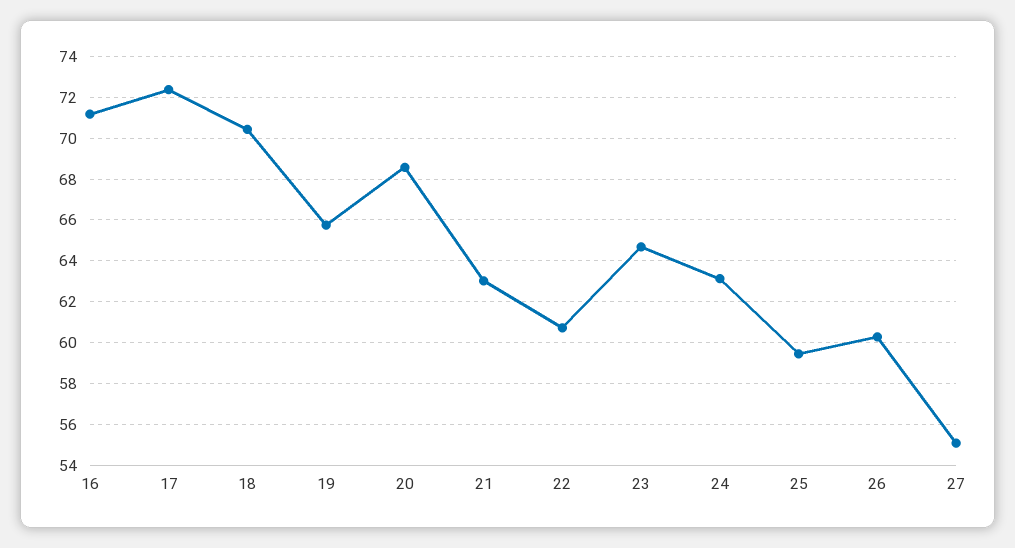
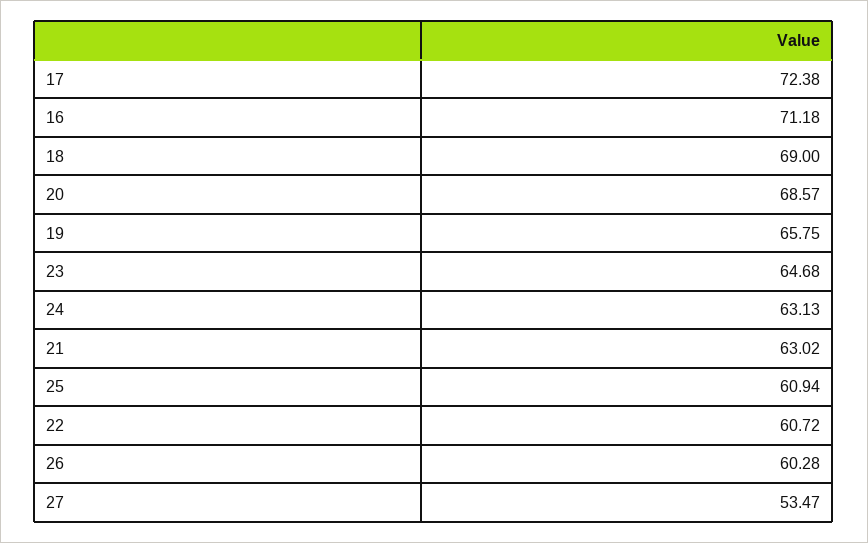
  {
    "16": 71.18,
    "17": 72.38,
-   "18": 70.5,
+   "18": 69,
    "19": 65.75,
    "20": 68.57,
    "21": 63.02,
    "22": 60.72,
    "23": 64.68,
    "24": 63.13,
-   "25": 59.5,
+   "25": 60.94,
    "26": 60.28,
-   "27": 55
+   "27": 53.47
  }

